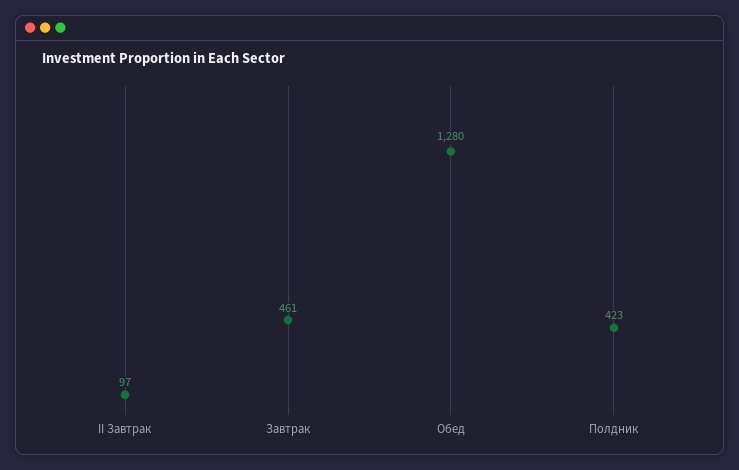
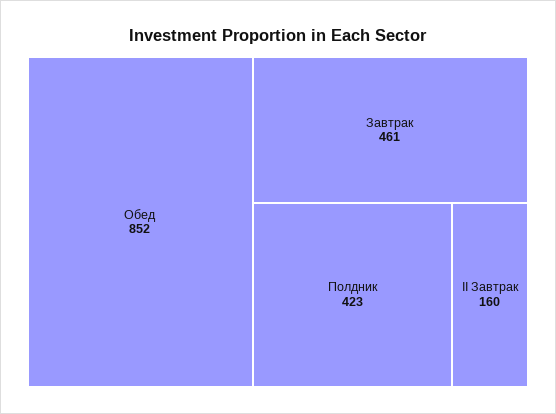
  {
-   "II Завтрак": 97,
+   "II Завтрак": 160,
    "Завтрак": 461,
-   "Обед": 1280,
+   "Обед": 852,
    "Полдник": 423
  }

